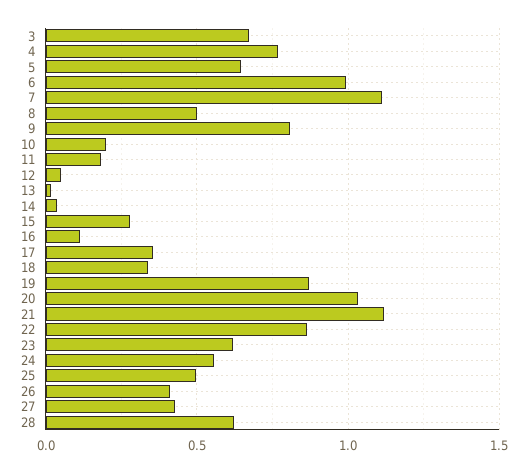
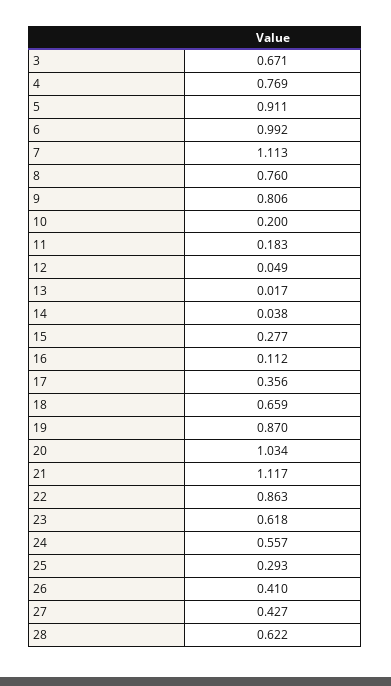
  {
    "3": 0.671,
    "4": 0.769,
-   "5": 0.65,
+   "5": 0.911,
    "6": 0.992,
    "7": 1.113,
-   "8": 0.5,
+   "8": 0.76,
    "9": 0.806,
    "10": 0.2,
    "11": 0.183,
    "12": 0.049,
    "13": 0.017,
    "14": 0.038,
    "15": 0.277,
    "16": 0.112,
    "17": 0.356,
-   "18": 0.35,
+   "18": 0.659,
    "19": 0.87,
    "20": 1.034,
    "21": 1.117,
    "22": 0.863,
    "23": 0.618,
    "24": 0.557,
-   "25": 0.5,
+   "25": 0.293,
    "26": 0.41,
    "27": 0.427,
    "28": 0.622
  }

